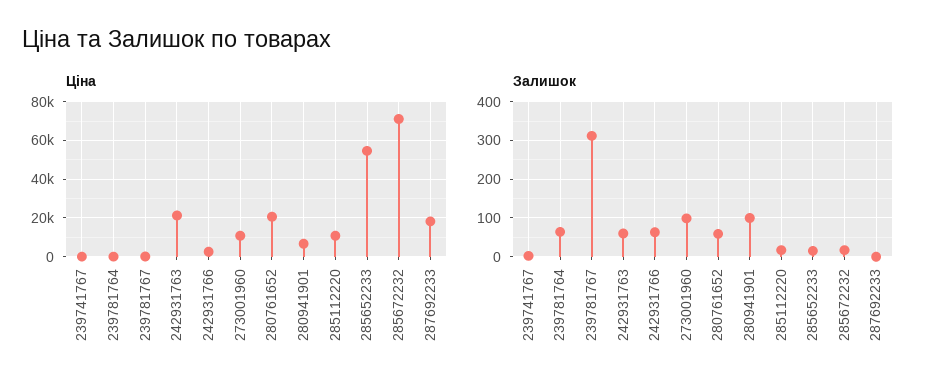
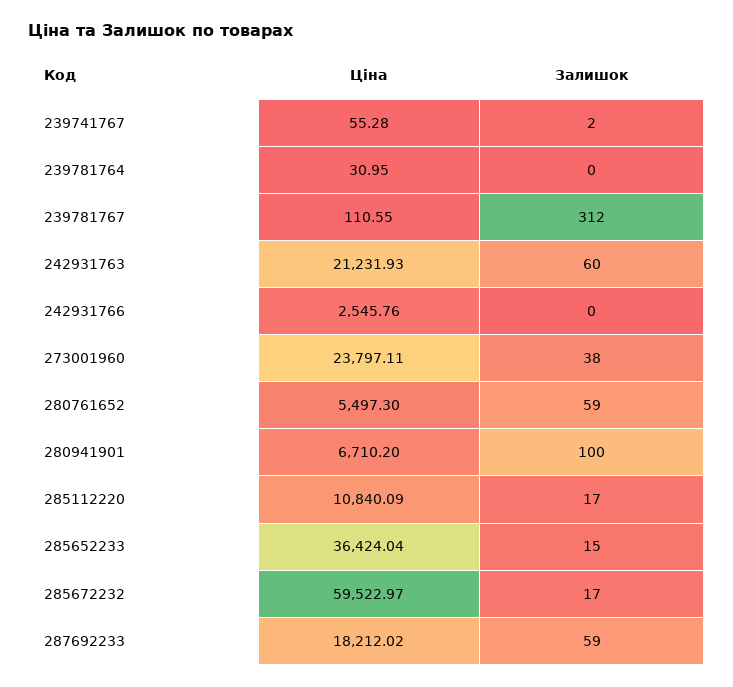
  {
    "Ціна": {
      "239741767": 55.28,
      "239781764": 30.95,
      "239781767": 110.55,
      "242931763": 21231.93,
      "242931766": 2545.76,
-     "273001960": 10000,
+     "273001960": 23797.11,
-     "280761652": 20000,
+     "280761652": 5497.3,
      "280941901": 6710.2,
      "285112220": 10840.09,
-     "285652233": 55000,
+     "285652233": 36424.04,
-     "285672232": 70000,
+     "285672232": 59522.97,
      "287692233": 18212.02
    },
    "Залишок": {
      "239741767": 2,
-     "239781764": 60,
+     "239781764": 0,
      "239781767": 312,
      "242931763": 60,
-     "242931766": 60,
+     "242931766": 0,
-     "273001960": 100,
+     "273001960": 38,
      "280761652": 59,
      "280941901": 100,
      "285112220": 17,
      "285652233": 15,
      "285672232": 17,
-     "287692233": 0
+     "287692233": 59
    }
  }

